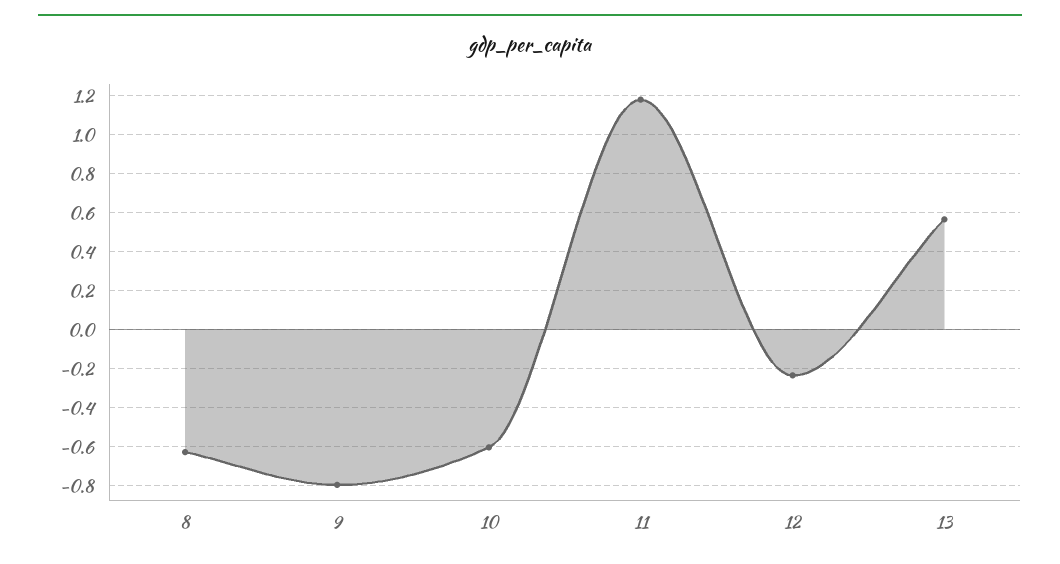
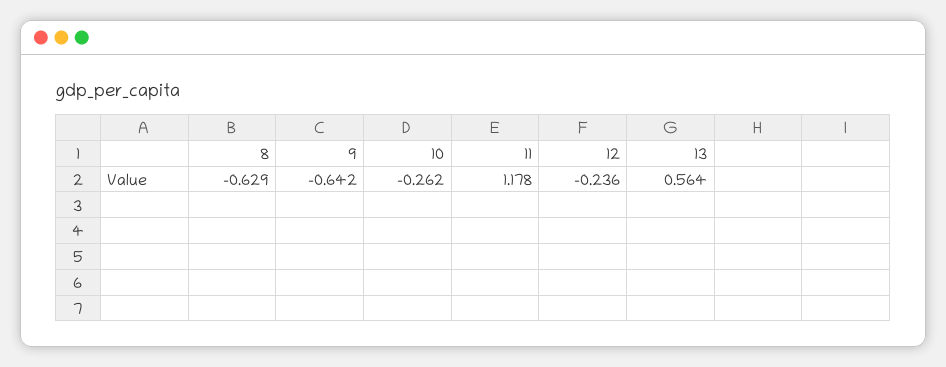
  {
    "8": -0.629,
-   "9": -0.8,
+   "9": -0.642,
-   "10": -0.6,
+   "10": -0.262,
    "11": 1.178,
    "12": -0.236,
    "13": 0.564
  }

